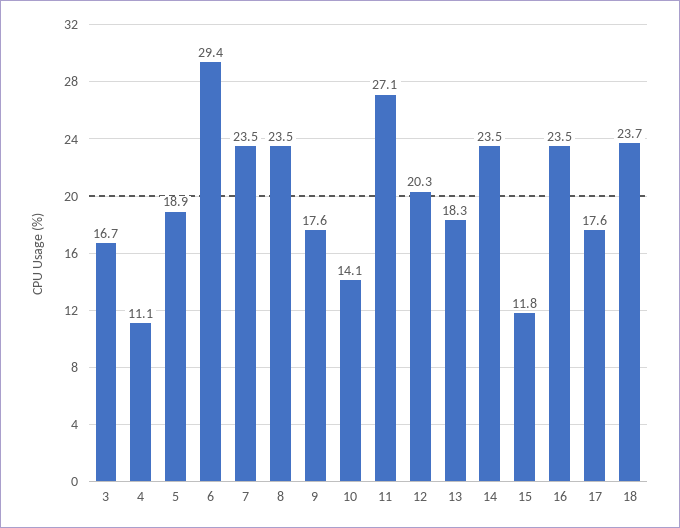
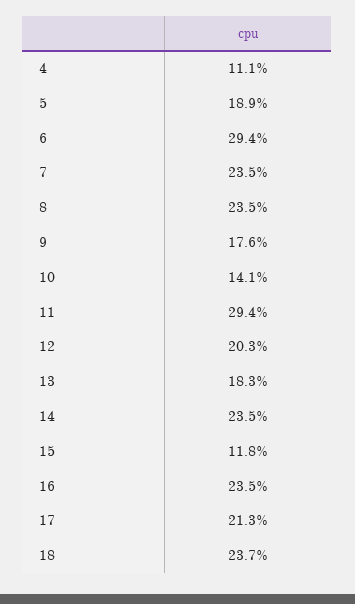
  {
-   "3": 16.7,
    "4": 11.1,
    "5": 18.9,
    "6": 29.4,
    "7": 23.5,
    "8": 23.5,
    "9": 17.6,
    "10": 14.1,
-   "11": 27.1,
+   "11": 29.4,
    "12": 20.3,
    "13": 18.3,
    "14": 23.5,
    "15": 11.8,
    "16": 23.5,
-   "17": 17.6,
+   "17": 21.3,
    "18": 23.7
  }

